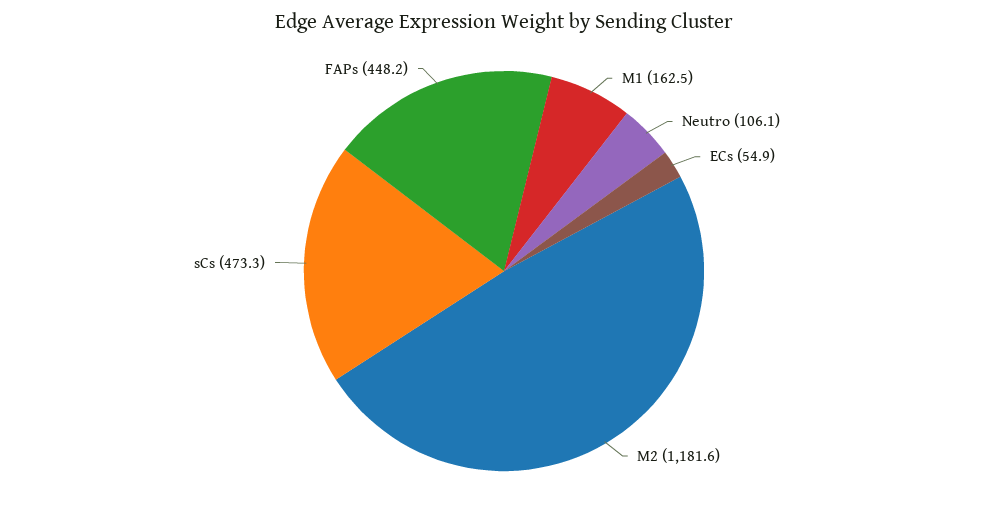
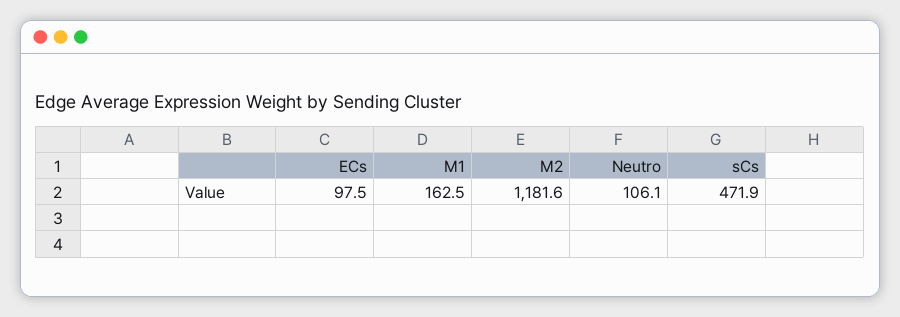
  {
    "M1": 162.5,
    "Neutro": 106.1,
-   "ECs": 54.9,
+   "ECs": 97.5,
    "M2": 1181.6,
-   "sCs": 473.3,
+   "sCs": 471.9
-   "FAPs": 448.2
  }

